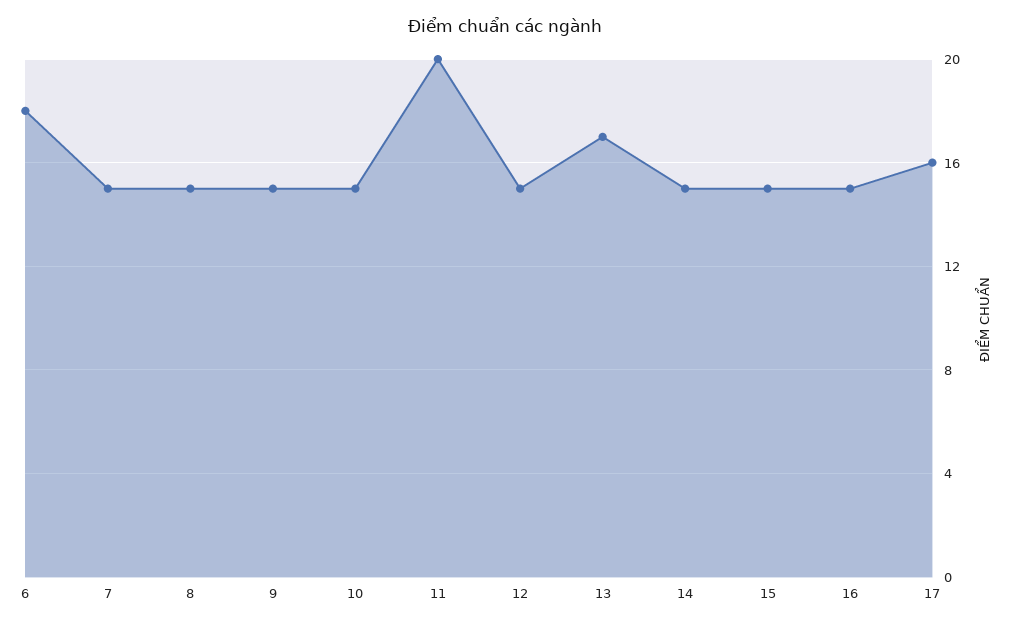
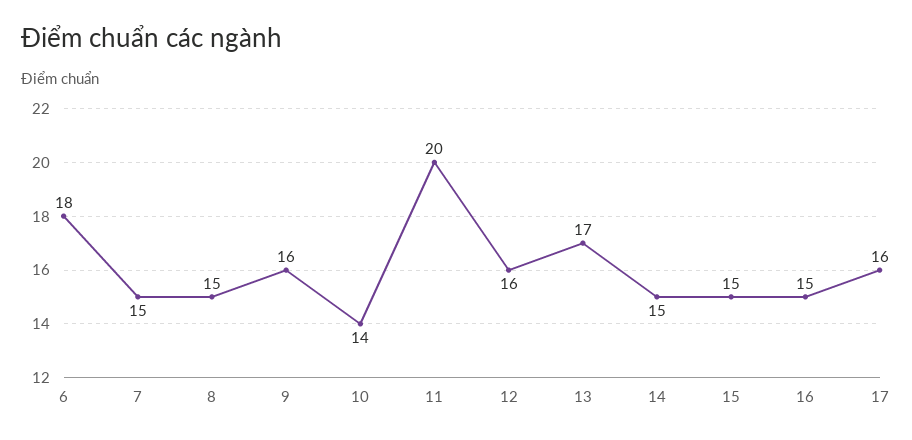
  {
    "6": 18,
    "7": 15,
    "8": 15,
-   "9": 15,
+   "9": 16,
-   "10": 15,
+   "10": 14,
    "11": 20,
-   "12": 15,
+   "12": 16,
    "13": 17,
    "14": 15,
    "15": 15,
    "16": 15,
    "17": 16
  }

